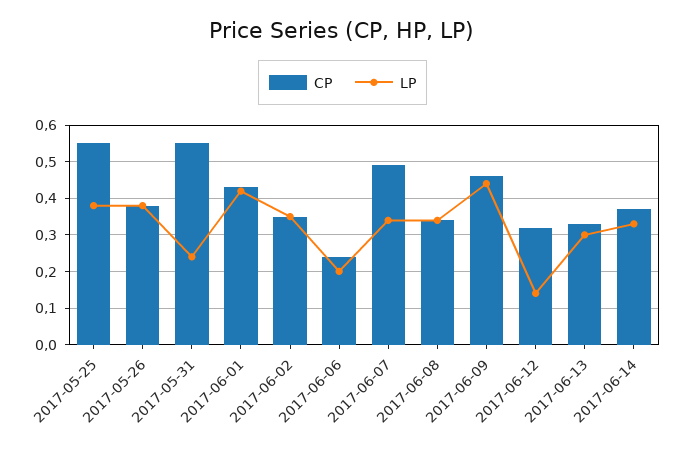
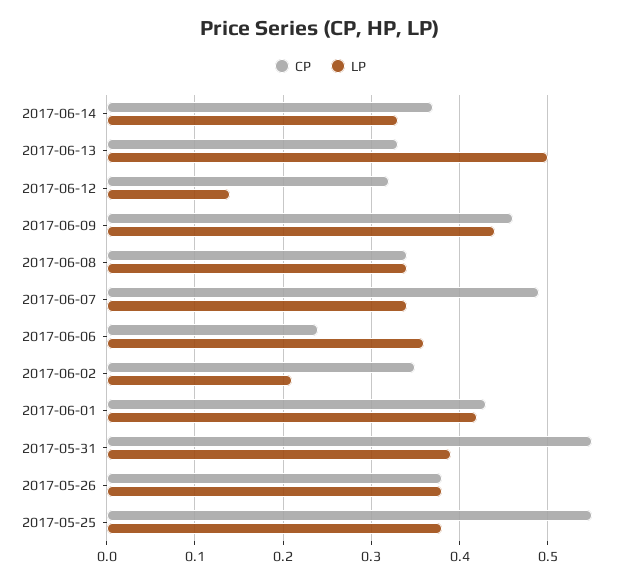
  {
    "CP": {
      "2017-05-25": 0.55,
      "2017-05-26": 0.38,
      "2017-05-31": 0.55,
      "2017-06-01": 0.43,
      "2017-06-02": 0.35,
      "2017-06-06": 0.24,
      "2017-06-07": 0.49,
      "2017-06-08": 0.34,
      "2017-06-09": 0.46,
      "2017-06-12": 0.32,
      "2017-06-13": 0.33,
      "2017-06-14": 0.37
    },
    "LP": {
      "2017-05-25": 0.38,
      "2017-05-26": 0.38,
-     "2017-05-31": 0.25,
+     "2017-05-31": 0.39,
      "2017-06-01": 0.42,
-     "2017-06-02": 0.35,
+     "2017-06-02": 0.21,
-     "2017-06-06": 0.2,
+     "2017-06-06": 0.36,
      "2017-06-07": 0.34,
      "2017-06-08": 0.34,
      "2017-06-09": 0.44,
      "2017-06-12": 0.14,
-     "2017-06-13": 0.3,
+     "2017-06-13": 0.5,
      "2017-06-14": 0.33
    }
  }

